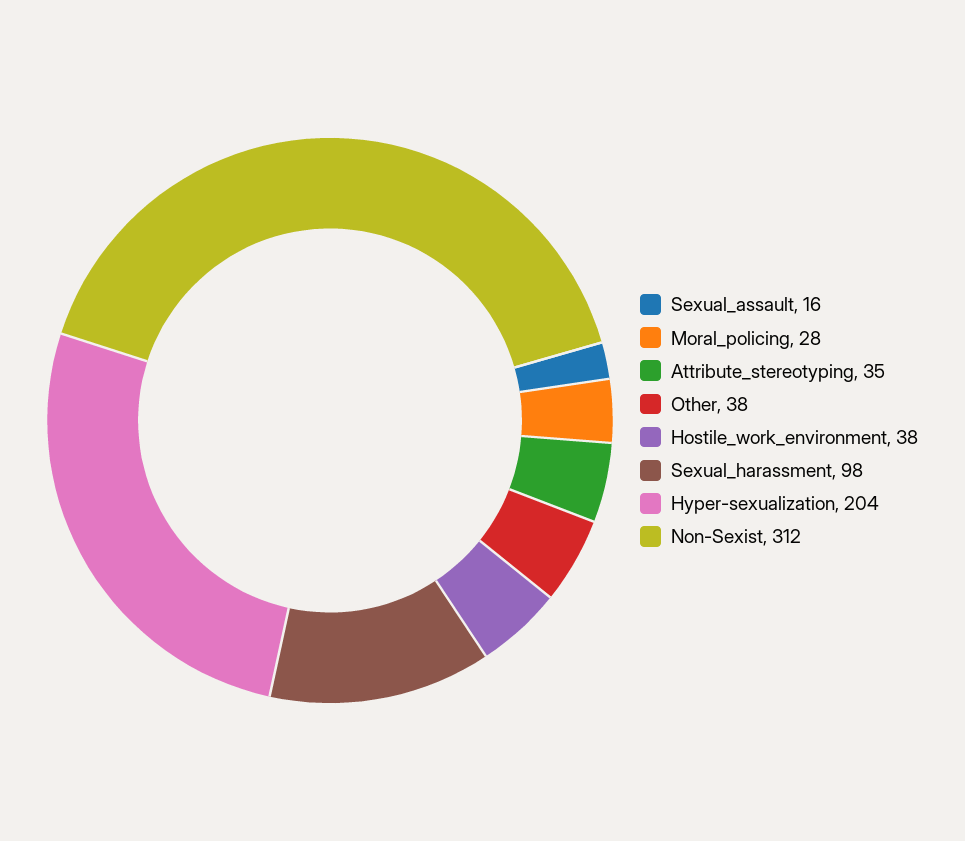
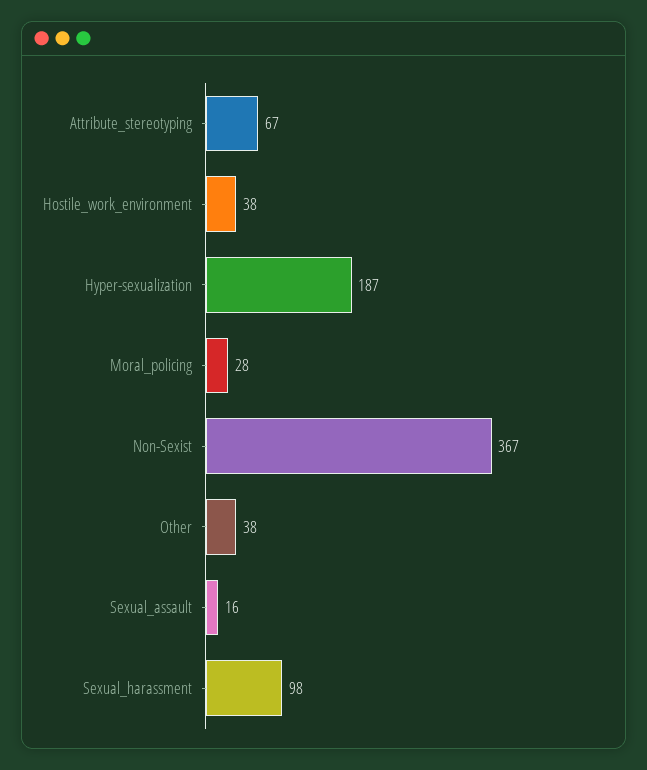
  {
    "Sexual_assault": 16,
    "Moral_policing": 28,
-   "Attribute_stereotyping": 35,
+   "Attribute_stereotyping": 67,
    "Other": 38,
    "Hostile_work_environment": 38,
    "Sexual_harassment": 98,
-   "Hyper-sexualization": 204,
+   "Hyper-sexualization": 187,
-   "Non-Sexist": 312
+   "Non-Sexist": 367
  }

